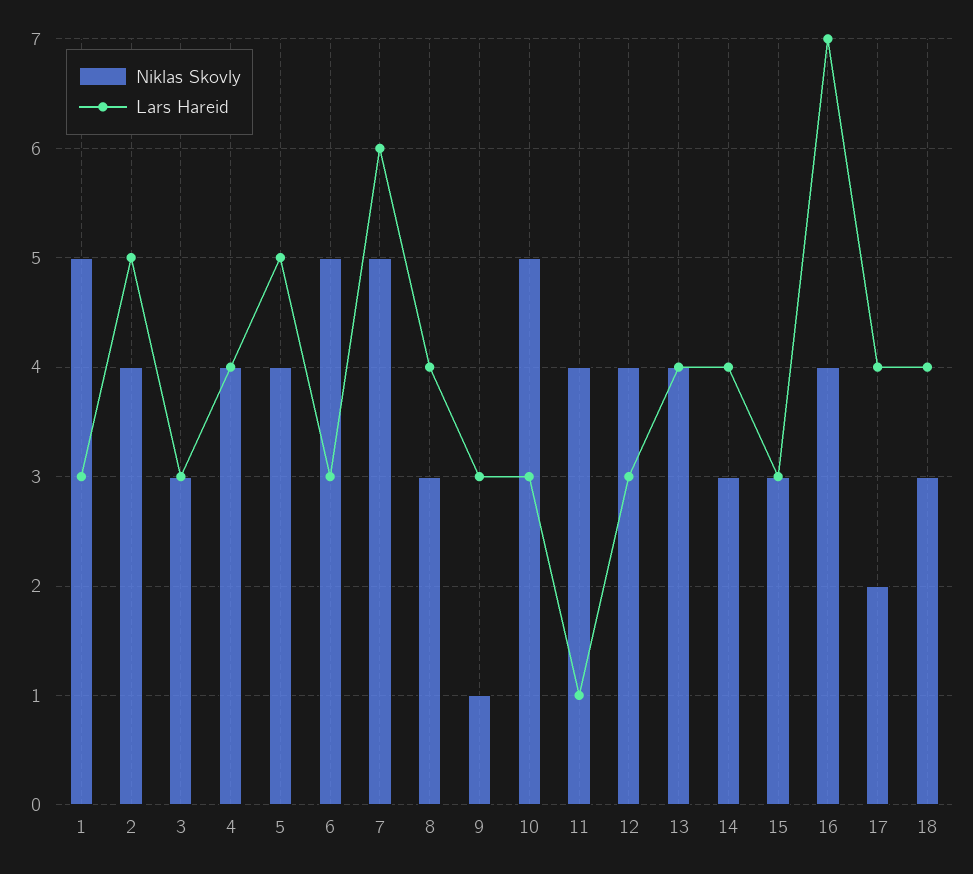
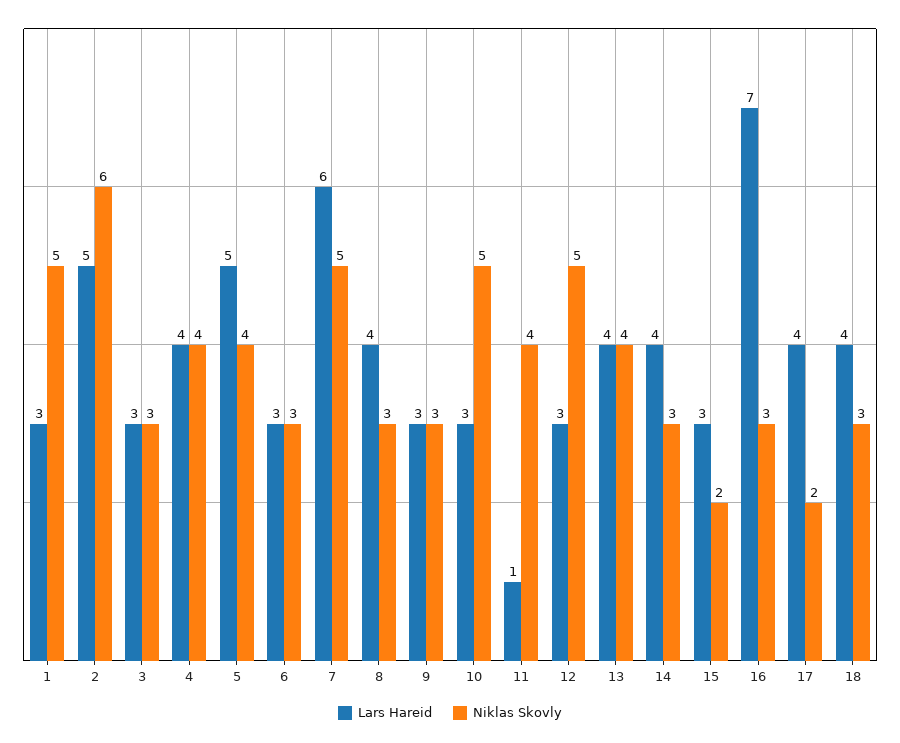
  {
    "Niklas Skovly": {
      "1": 5,
-     "2": 4,
+     "2": 6,
      "3": 3,
      "4": 4,
      "5": 4,
-     "6": 5,
+     "6": 3,
      "7": 5,
      "8": 3,
-     "9": 1,
+     "9": 3,
      "10": 5,
      "11": 4,
-     "12": 4,
+     "12": 5,
      "13": 4,
      "14": 3,
-     "15": 3,
+     "15": 2,
-     "16": 4,
+     "16": 3,
      "17": 2,
      "18": 3
    },
    "Lars Hareid": {
      "1": 3,
      "2": 5,
      "3": 3,
      "4": 4,
      "5": 5,
      "6": 3,
      "7": 6,
      "8": 4,
      "9": 3,
      "10": 3,
      "11": 1,
      "12": 3,
      "13": 4,
      "14": 4,
      "15": 3,
      "16": 7,
      "17": 4,
      "18": 4
    }
  }

